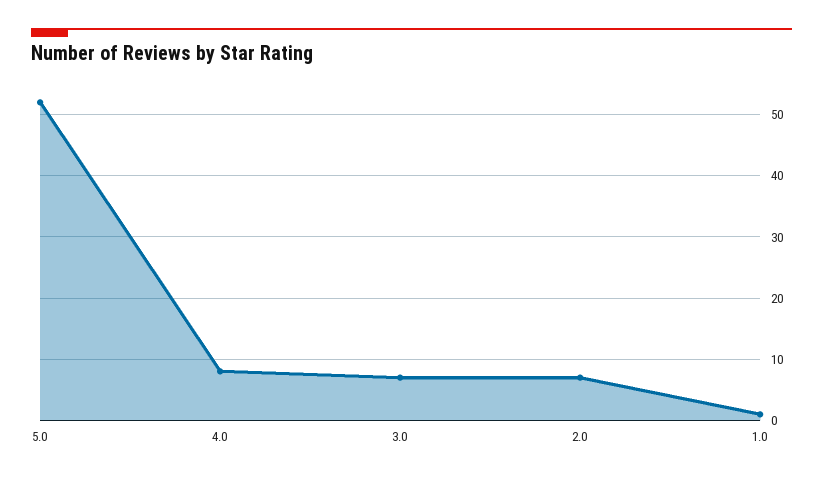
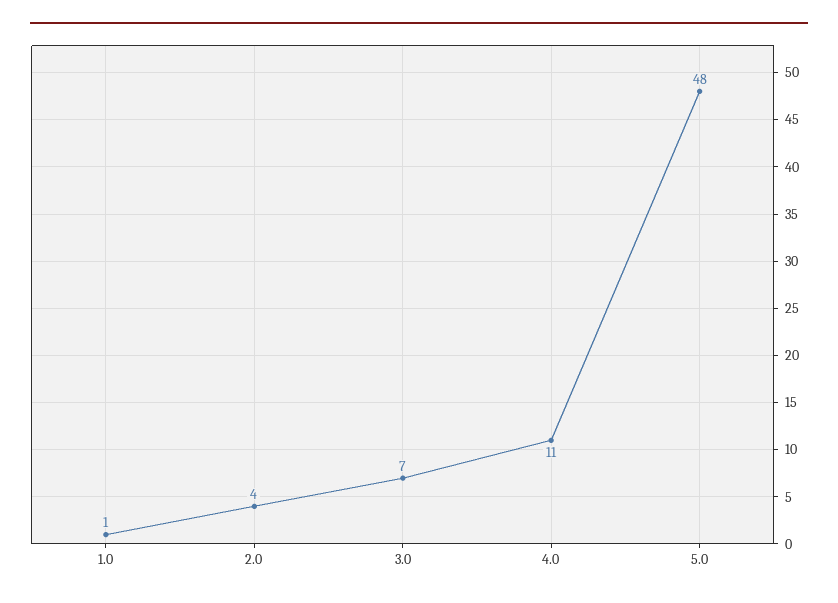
  {
-   "5.0": 52,
+   "5.0": 48,
-   "4.0": 8,
+   "4.0": 11,
    "3.0": 7,
-   "2.0": 7,
+   "2.0": 4,
    "1.0": 1
  }

